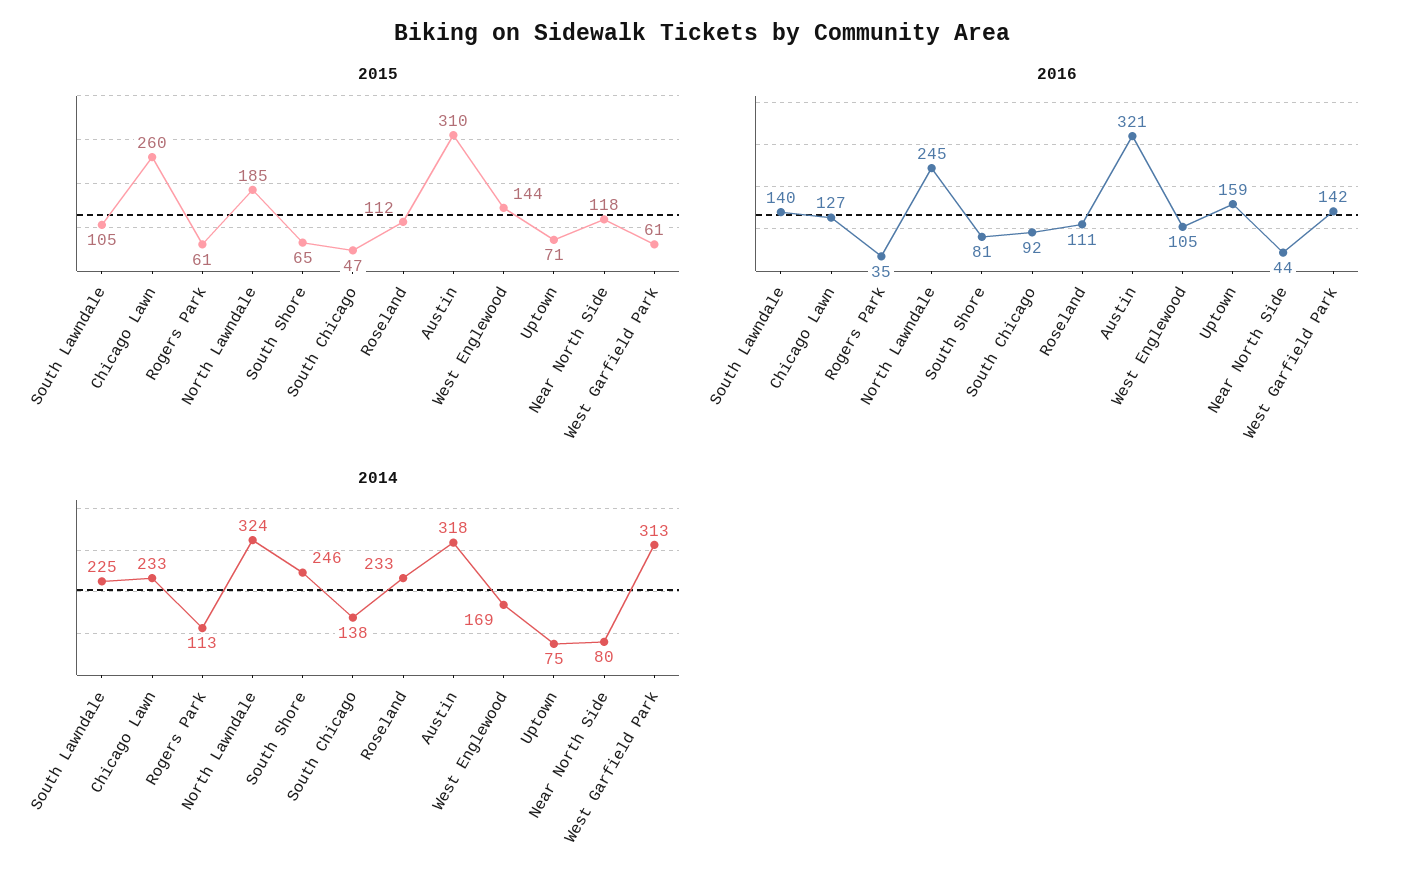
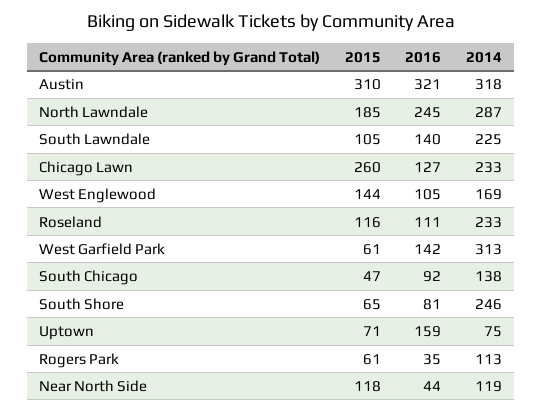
  {
    "2015": {
      "South Lawndale": 105,
      "Chicago Lawn": 260,
      "Rogers Park": 61,
      "North Lawndale": 185,
      "South Shore": 65,
      "South Chicago": 47,
-     "Roseland": 112,
+     "Roseland": 116,
      "Austin": 310,
      "West Englewood": 144,
      "Uptown": 71,
      "Near North Side": 118,
      "West Garfield Park": 61
    },
    "2016": {
      "South Lawndale": 140,
      "Chicago Lawn": 127,
      "Rogers Park": 35,
      "North Lawndale": 245,
      "South Shore": 81,
      "South Chicago": 92,
      "Roseland": 111,
      "Austin": 321,
      "West Englewood": 105,
      "Uptown": 159,
      "Near North Side": 44,
      "West Garfield Park": 142
    },
    "2014": {
      "South Lawndale": 225,
      "Chicago Lawn": 233,
      "Rogers Park": 113,
-     "North Lawndale": 324,
+     "North Lawndale": 287,
      "South Shore": 246,
      "South Chicago": 138,
      "Roseland": 233,
      "Austin": 318,
      "West Englewood": 169,
      "Uptown": 75,
-     "Near North Side": 80,
+     "Near North Side": 119,
      "West Garfield Park": 313
    }
  }

